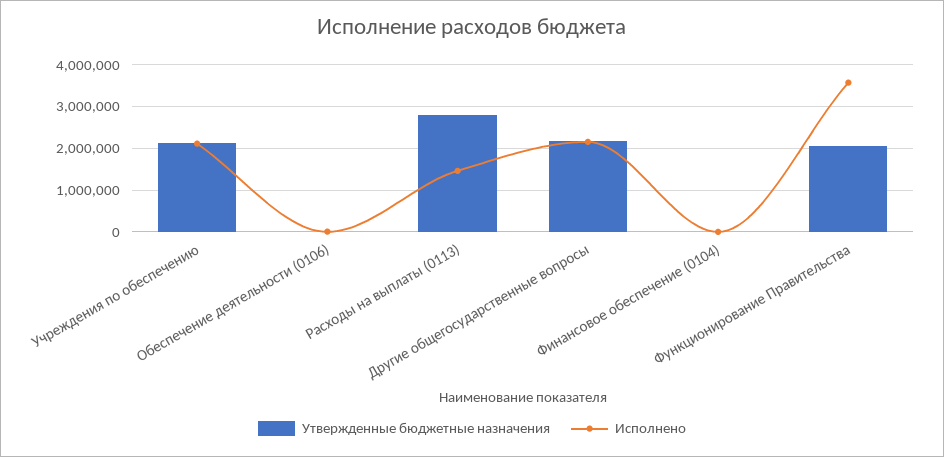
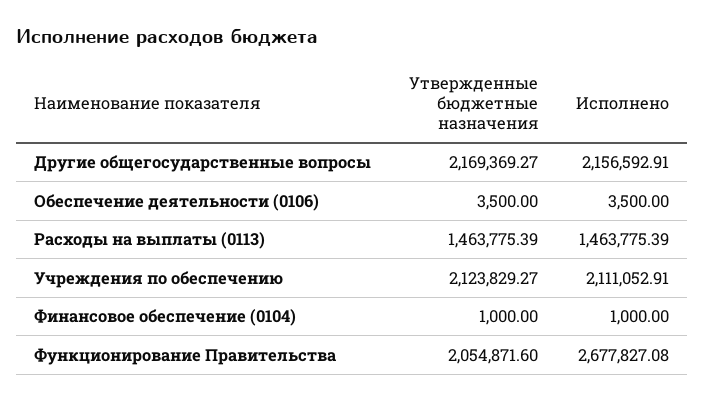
  {
    "Утвержденные бюджетные назначения": {
      "Учреждения по обеспечению": 2123829.27,
      "Обеспечение деятельности (0106)": 3500,
-     "Расходы на выплаты (0113)": 2800000,
+     "Расходы на выплаты (0113)": 1463775.39,
      "Другие общегосударственные вопросы": 2169369.27,
      "Финансовое обеспечение (0104)": 1000,
      "Функционирование Правительства": 2054871.6
    },
    "Исполнено": {
      "Учреждения по обеспечению": 2111052.91,
      "Обеспечение деятельности (0106)": 3500,
      "Расходы на выплаты (0113)": 1463775.39,
      "Другие общегосударственные вопросы": 2156592.91,
      "Финансовое обеспечение (0104)": 1000,
-     "Функционирование Правительства": 3600000
+     "Функционирование Правительства": 2677827.08
    }
  }

